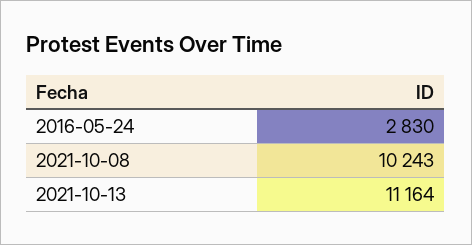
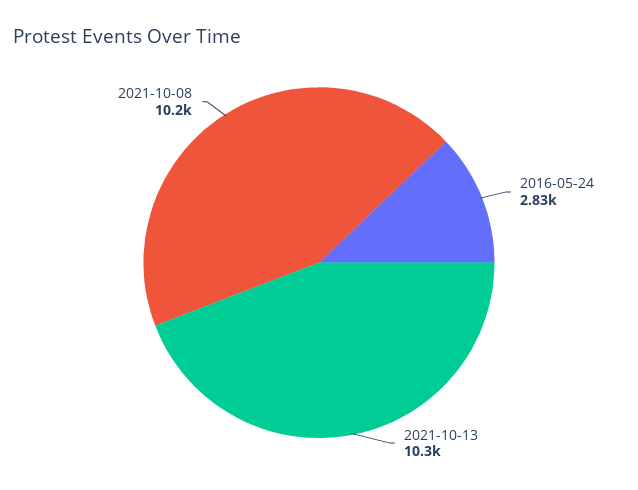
  {
    "2016-05-24": 2830,
    "2021-10-08": 10243,
-   "2021-10-13": 11164
+   "2021-10-13": 10300
  }

